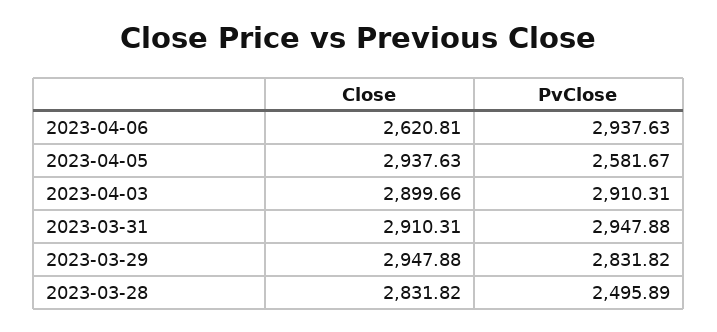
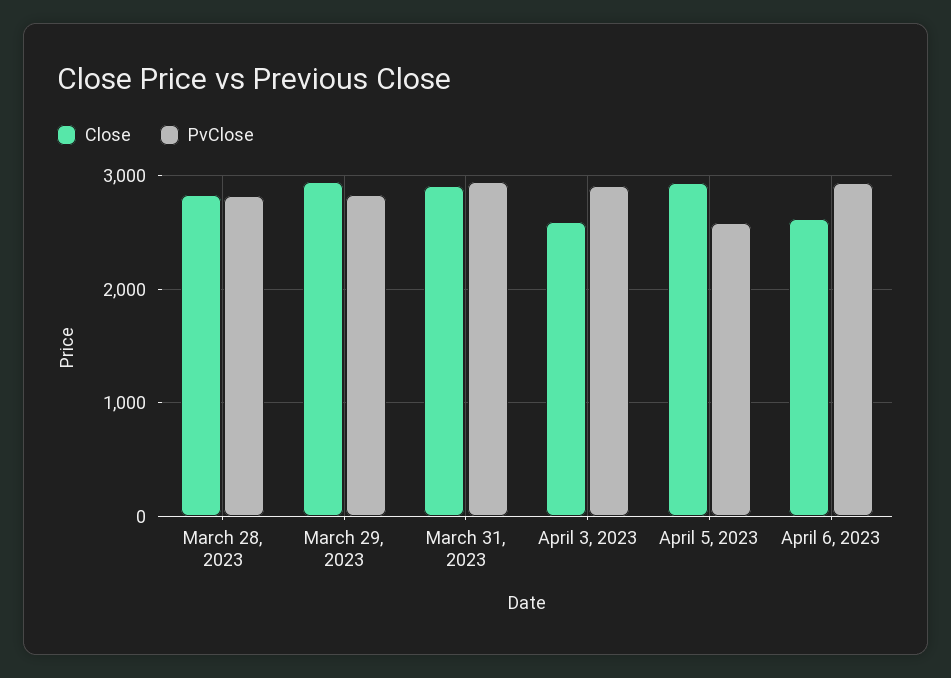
  {
    "Close": {
      "2023-04-06": 2620.81,
      "2023-04-05": 2937.63,
-     "2023-04-03": 2899.66,
+     "2023-04-03": 2600,
      "2023-03-31": 2910.31,
      "2023-03-29": 2947.88,
      "2023-03-28": 2831.82
    },
    "PvClose": {
      "2023-04-06": 2937.63,
      "2023-04-05": 2581.67,
      "2023-04-03": 2910.31,
      "2023-03-31": 2947.88,
      "2023-03-29": 2831.82,
-     "2023-03-28": 2495.89
+     "2023-03-28": 2800
    }
  }

